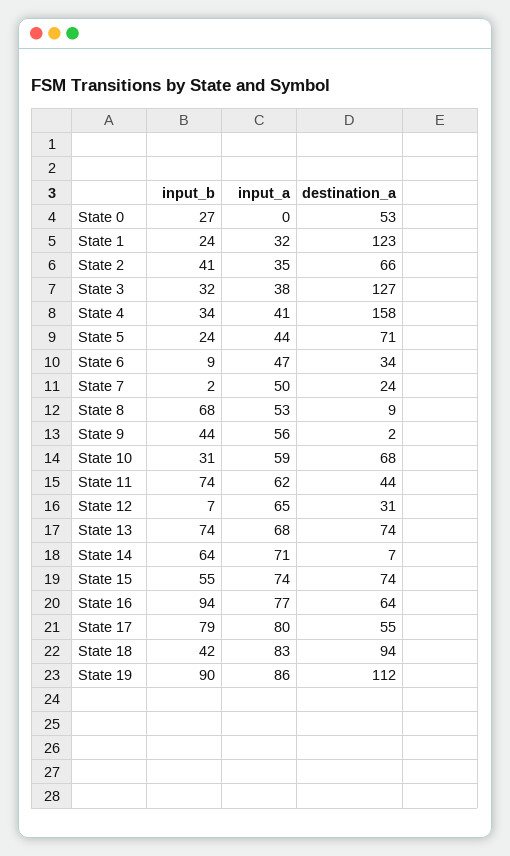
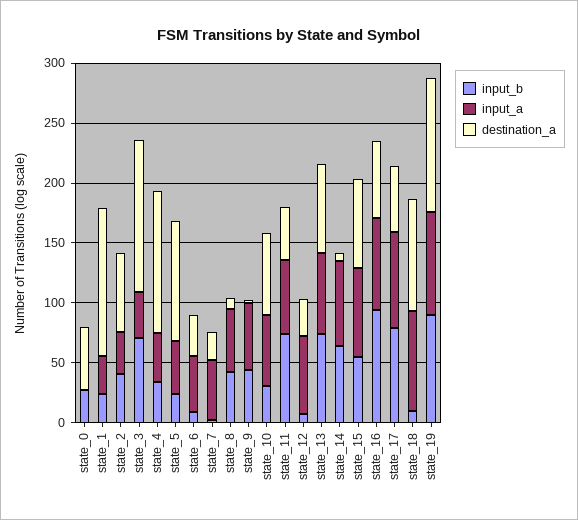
  {
    "input_b": {
      "State 0": 27,
      "State 1": 24,
      "State 2": 41,
-     "State 3": 32,
+     "State 3": 70,
      "State 4": 34,
      "State 5": 24,
      "State 6": 9,
      "State 7": 2,
-     "State 8": 68,
+     "State 8": 40,
      "State 9": 44,
      "State 10": 31,
      "State 11": 74,
      "State 12": 7,
      "State 13": 74,
      "State 14": 64,
      "State 15": 55,
      "State 16": 94,
      "State 17": 79,
-     "State 18": 42,
+     "State 18": 10,
      "State 19": 90
    },
    "input_a": {
      "State 0": 0,
      "State 1": 32,
      "State 2": 35,
      "State 3": 38,
      "State 4": 41,
      "State 5": 44,
      "State 6": 47,
      "State 7": 50,
      "State 8": 53,
      "State 9": 56,
      "State 10": 59,
      "State 11": 62,
      "State 12": 65,
      "State 13": 68,
      "State 14": 71,
      "State 15": 74,
      "State 16": 77,
      "State 17": 80,
      "State 18": 83,
      "State 19": 86
    },
    "destination_a": {
      "State 0": 53,
      "State 1": 123,
      "State 2": 66,
      "State 3": 127,
-     "State 4": 158,
+     "State 4": 120,
-     "State 5": 71,
+     "State 5": 100,
      "State 6": 34,
      "State 7": 24,
      "State 8": 9,
      "State 9": 2,
      "State 10": 68,
      "State 11": 44,
      "State 12": 31,
      "State 13": 74,
      "State 14": 7,
      "State 15": 74,
      "State 16": 64,
      "State 17": 55,
      "State 18": 94,
      "State 19": 112
    }
  }

